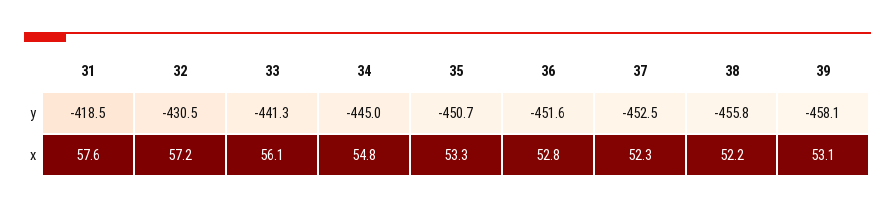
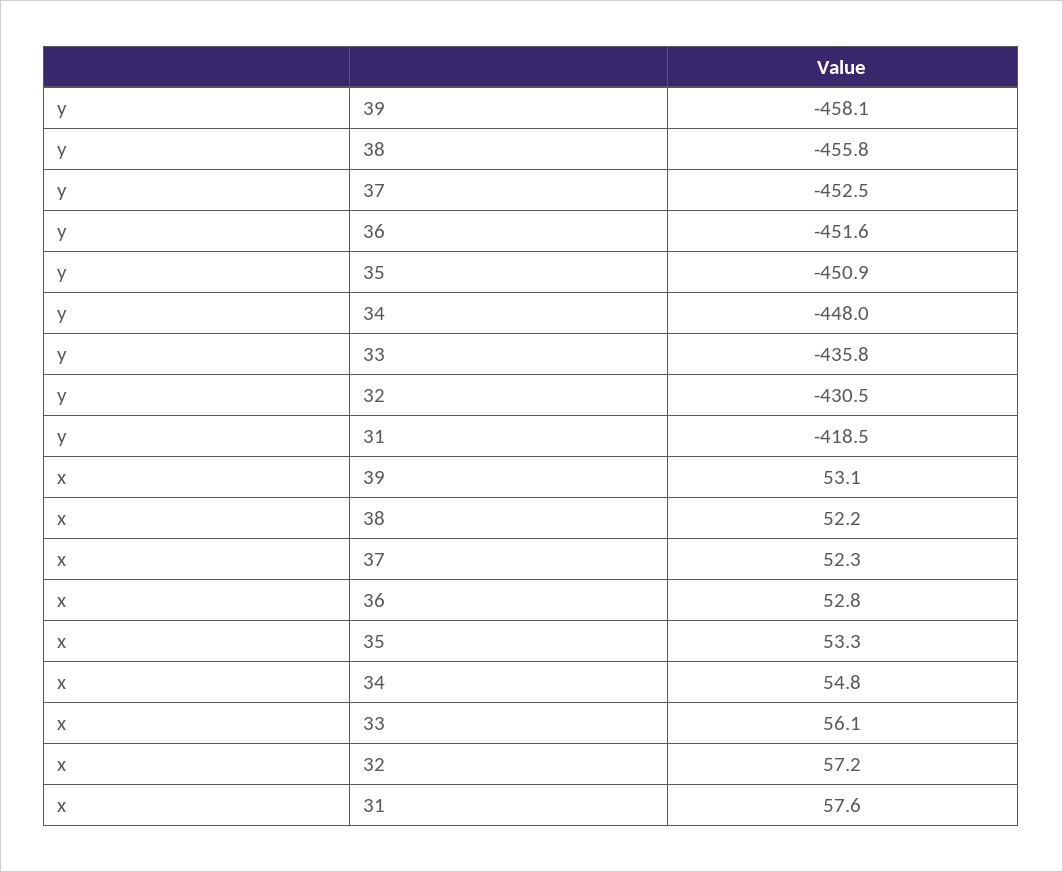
  {
    "31": {
      "y": -418.5,
      "x": 57.6
    },
    "32": {
      "y": -430.5,
      "x": 57.2
    },
    "33": {
-     "y": -441.3,
+     "y": -435.8,
      "x": 56.1
    },
    "34": {
-     "y": -445,
+     "y": -448,
      "x": 54.8
    },
    "35": {
-     "y": -450.7,
+     "y": -450.9,
      "x": 53.3
    },
    "36": {
      "y": -451.6,
      "x": 52.8
    },
    "37": {
      "y": -452.5,
      "x": 52.3
    },
    "38": {
      "y": -455.8,
      "x": 52.2
    },
    "39": {
      "y": -458.1,
      "x": 53.1
    }
  }

